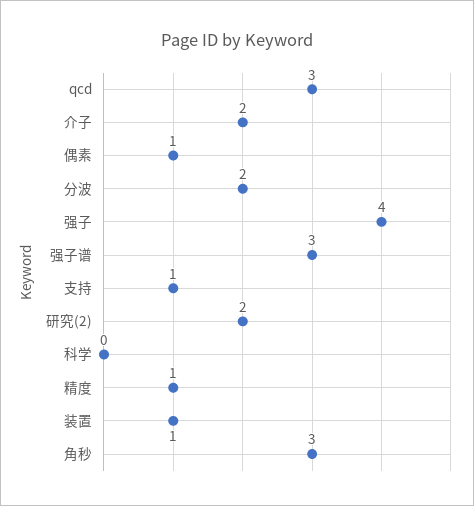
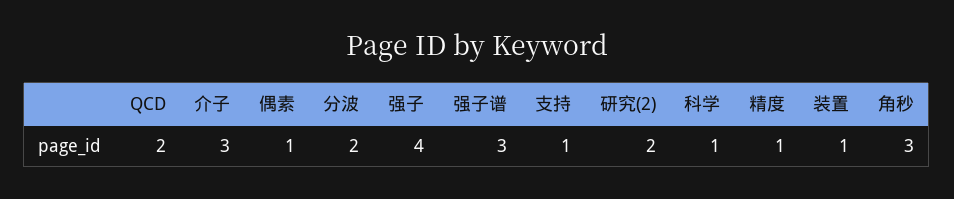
  {
-   "qcd": 3,
+   "qcd": 2,
-   "介子": 2,
+   "介子": 3,
    "偶素": 1,
    "分波": 2,
    "强子": 4,
    "强子谱": 3,
    "支持": 1,
    "研究(2)": 2,
-   "科学": 0,
+   "科学": 1,
    "精度": 1,
    "装置": 1,
    "角秒": 3
  }

